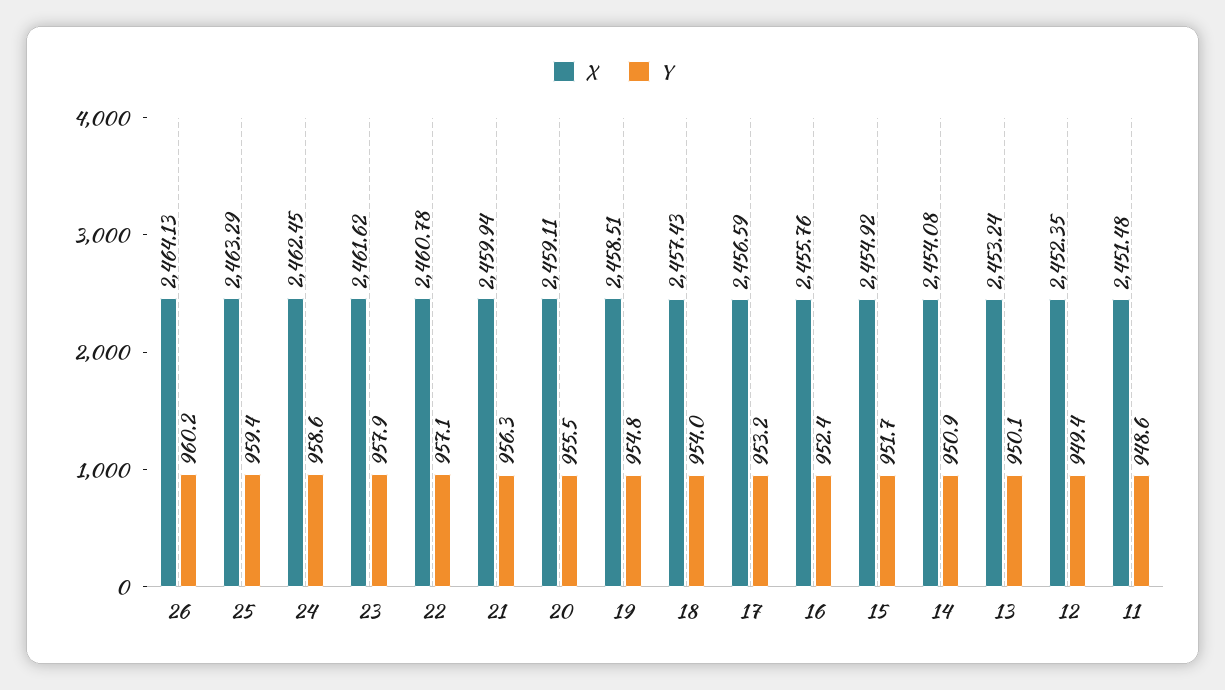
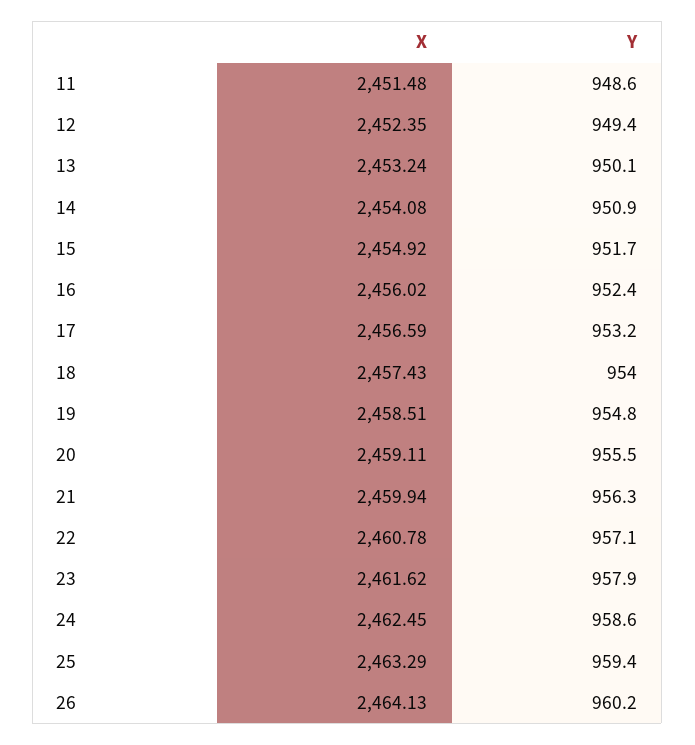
  {
    "X": {
      "26": 2464.13,
      "25": 2463.29,
      "24": 2462.45,
      "23": 2461.62,
      "22": 2460.78,
      "21": 2459.94,
      "20": 2459.11,
      "19": 2458.51,
      "18": 2457.43,
      "17": 2456.59,
-     "16": 2455.76,
+     "16": 2456.02,
      "15": 2454.92,
      "14": 2454.08,
      "13": 2453.24,
      "12": 2452.35,
      "11": 2451.48
    },
    "Y": {
      "26": 960.2,
      "25": 959.4,
      "24": 958.6,
      "23": 957.9,
      "22": 957.1,
      "21": 956.3,
      "20": 955.5,
      "19": 954.8,
      "18": 954,
      "17": 953.2,
      "16": 952.4,
      "15": 951.7,
      "14": 950.9,
      "13": 950.1,
      "12": 949.4,
      "11": 948.6
    }
  }

